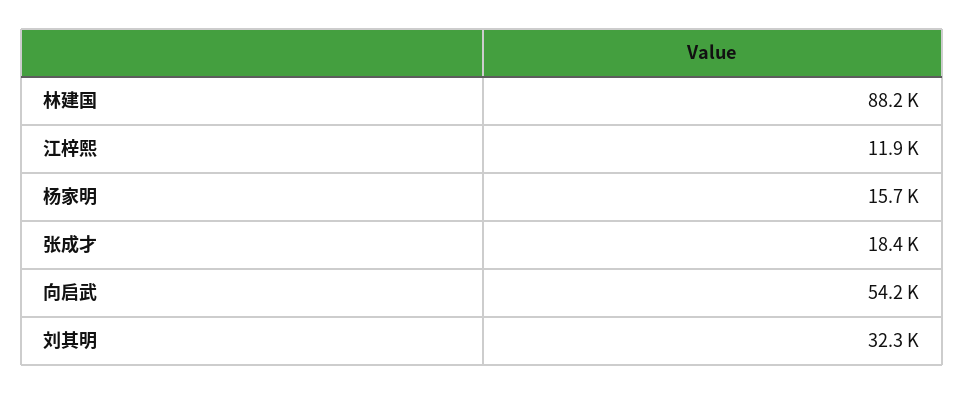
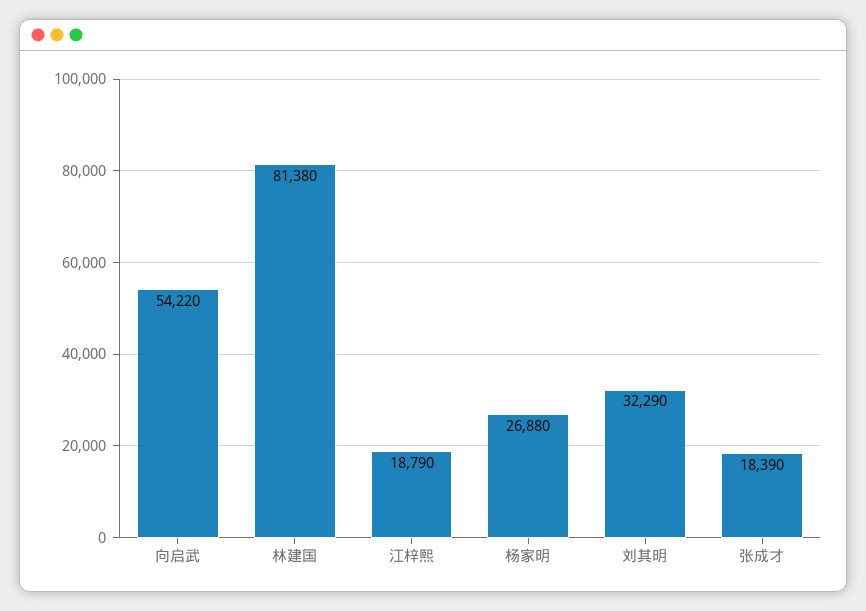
  {
-   "林建国": 88200,
+   "林建国": 81380,
-   "江梓熙": 11900,
+   "江梓熙": 18790,
-   "杨家明": 15700,
+   "杨家明": 26880,
    "张成才": 18390,
    "向启武": 54220,
    "刘其明": 32290
  }

